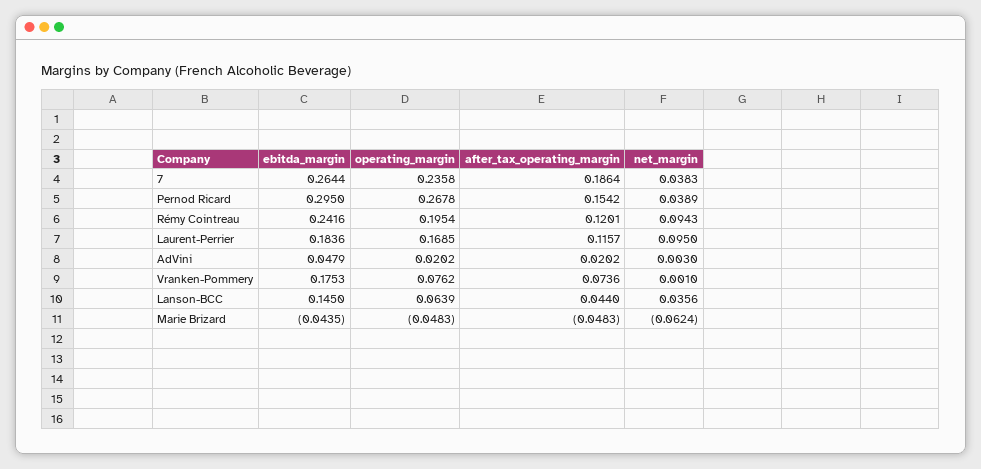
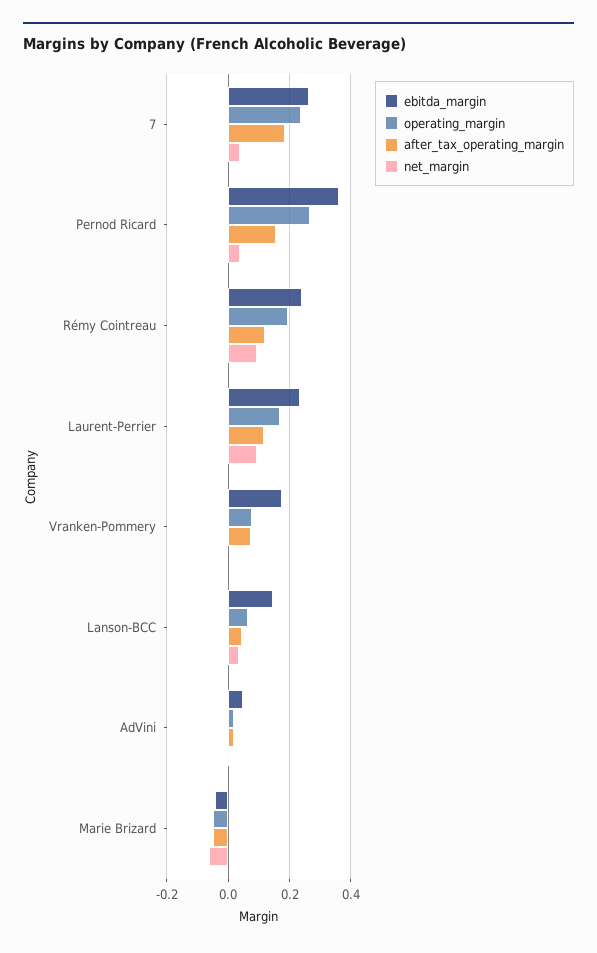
  {
    "ebitda_margin": {
      "7": 0.2644,
-     "Pernod Ricard": 0.295,
+     "Pernod Ricard": 0.36,
      "Rémy Cointreau": 0.2416,
-     "Laurent-Perrier": 0.1836,
+     "Laurent-Perrier": 0.24,
      "AdVini": 0.0479,
      "Vranken-Pommery": 0.1753,
      "Lanson-BCC": 0.145,
      "Marie Brizard": -0.0435
    },
    "operating_margin": {
      "7": 0.2358,
      "Pernod Ricard": 0.2678,
      "Rémy Cointreau": 0.1954,
      "Laurent-Perrier": 0.1685,
      "AdVini": 0.0202,
      "Vranken-Pommery": 0.0762,
      "Lanson-BCC": 0.0639,
      "Marie Brizard": -0.0483
    },
    "after_tax_operating_margin": {
      "7": 0.1864,
      "Pernod Ricard": 0.1542,
      "Rémy Cointreau": 0.1201,
      "Laurent-Perrier": 0.1157,
      "AdVini": 0.0202,
      "Vranken-Pommery": 0.0736,
      "Lanson-BCC": 0.044,
      "Marie Brizard": -0.0483
    },
    "net_margin": {
      "7": 0.0383,
      "Pernod Ricard": 0.0389,
      "Rémy Cointreau": 0.0943,
      "Laurent-Perrier": 0.095,
      "AdVini": 0.003,
      "Vranken-Pommery": 0.001,
      "Lanson-BCC": 0.0356,
      "Marie Brizard": -0.0624
    }
  }

